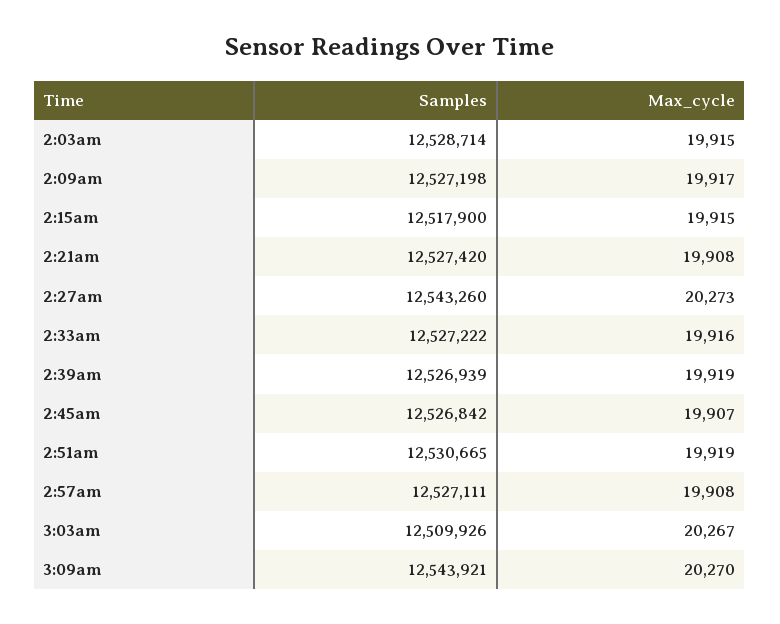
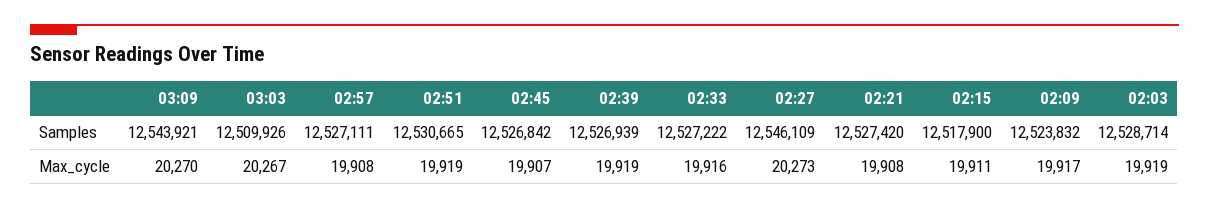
  {
    "Samples": {
      "2:03am": 12528714,
-     "2:09am": 12527198,
+     "2:09am": 12523832,
      "2:15am": 12517900,
      "2:21am": 12527420,
-     "2:27am": 12543260,
+     "2:27am": 12546109,
      "2:33am": 12527222,
      "2:39am": 12526939,
      "2:45am": 12526842,
      "2:51am": 12530665,
      "2:57am": 12527111,
      "3:03am": 12509926,
      "3:09am": 12543921
    },
    "Max_cycle": {
-     "2:03am": 19915,
+     "2:03am": 19919,
      "2:09am": 19917,
-     "2:15am": 19915,
+     "2:15am": 19911,
      "2:21am": 19908,
      "2:27am": 20273,
      "2:33am": 19916,
      "2:39am": 19919,
      "2:45am": 19907,
      "2:51am": 19919,
      "2:57am": 19908,
      "3:03am": 20267,
      "3:09am": 20270
    }
  }

